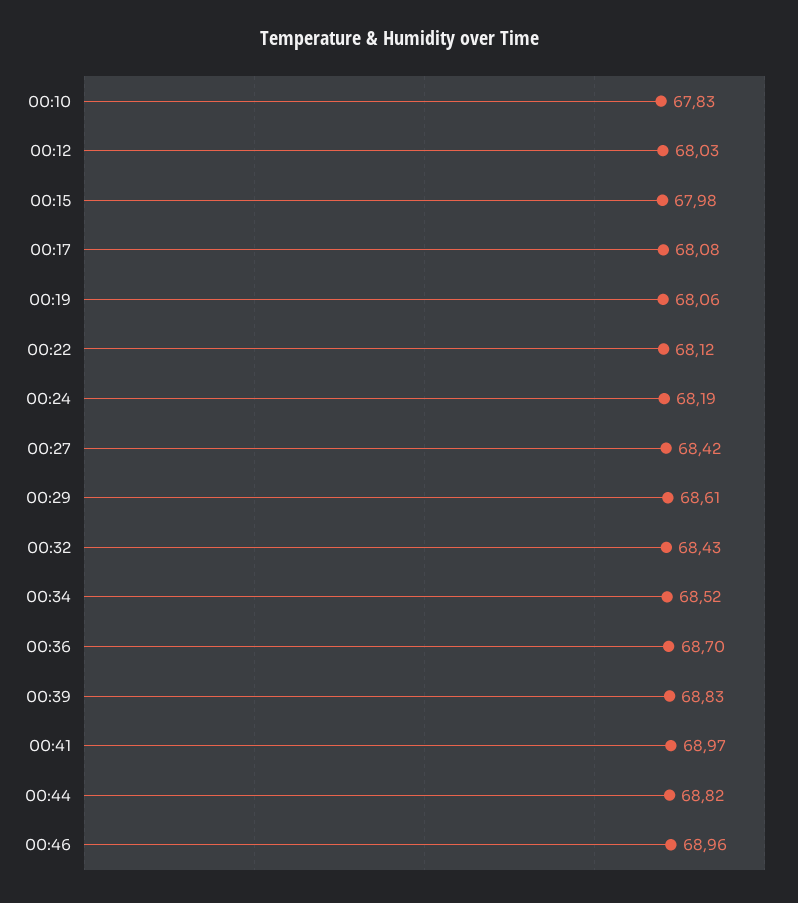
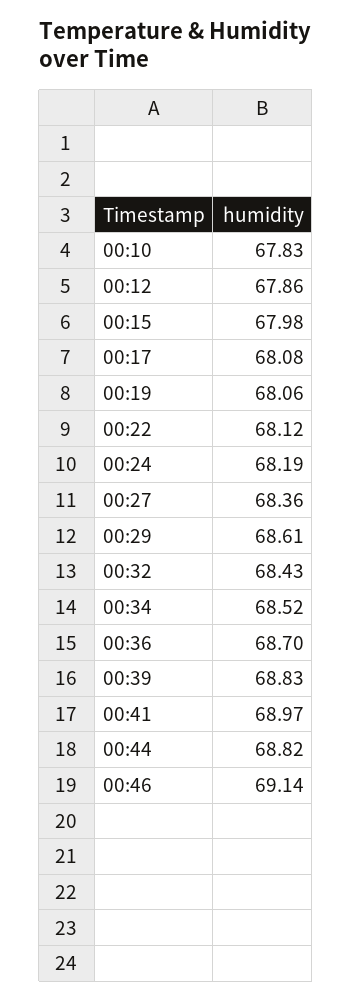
  {
    "00:10": 67.83,
-   "00:12": 68.03,
+   "00:12": 67.86,
    "00:15": 67.98,
    "00:17": 68.08,
    "00:19": 68.06,
    "00:22": 68.12,
    "00:24": 68.19,
-   "00:27": 68.42,
+   "00:27": 68.36,
    "00:29": 68.61,
    "00:32": 68.43,
    "00:34": 68.52,
    "00:36": 68.7,
    "00:39": 68.83,
    "00:41": 68.97,
    "00:44": 68.82,
-   "00:46": 68.96
+   "00:46": 69.14
  }

